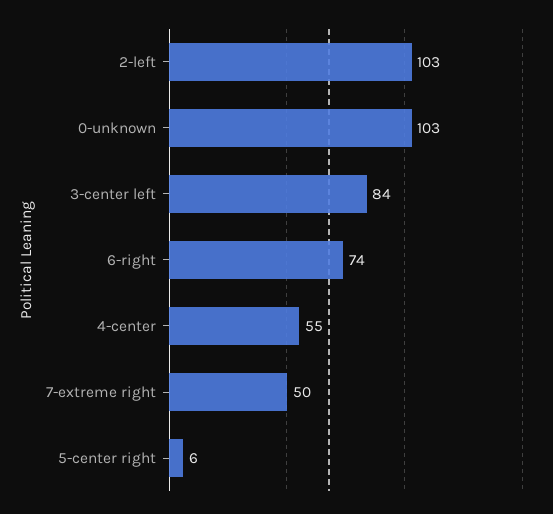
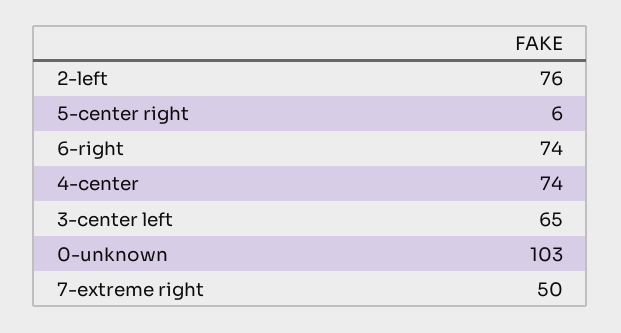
  {
-   "2-left": 103,
+   "2-left": 76,
    "0-unknown": 103,
-   "3-center left": 84,
+   "3-center left": 65,
    "6-right": 74,
-   "4-center": 55,
+   "4-center": 74,
    "7-extreme right": 50,
    "5-center right": 6
  }

